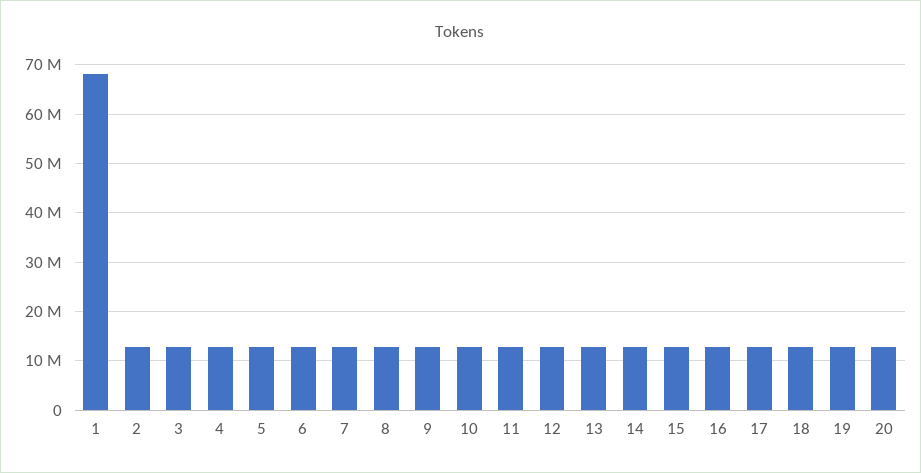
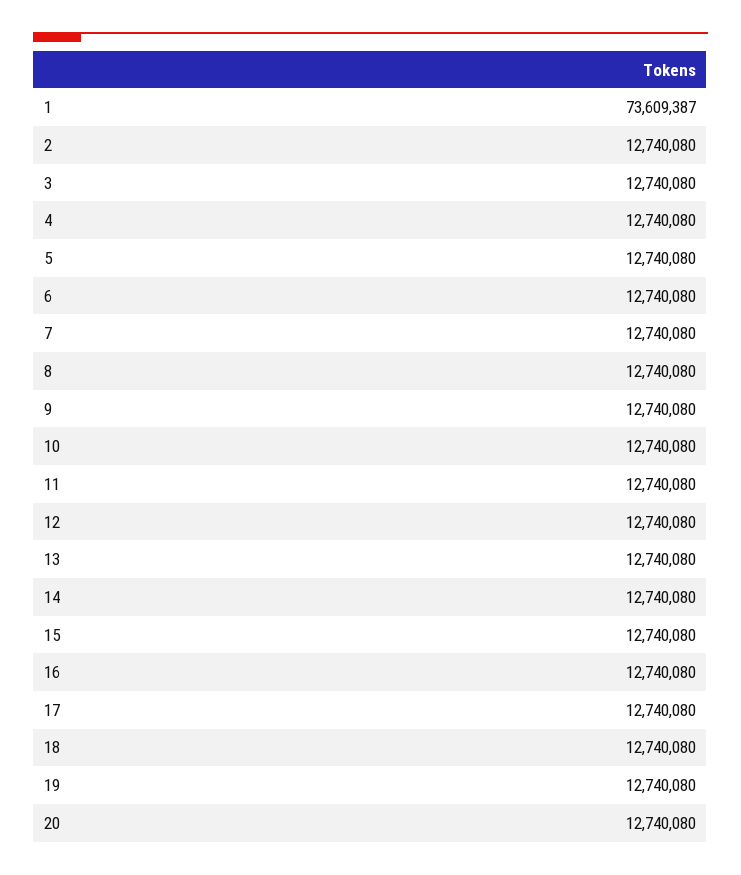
  {
-   "1": 68000000,
+   "1": 73609387,
    "2": 12740080,
    "3": 12740080,
    "4": 12740080,
    "5": 12740080,
    "6": 12740080,
    "7": 12740080,
    "8": 12740080,
    "9": 12740080,
    "10": 12740080,
    "11": 12740080,
    "12": 12740080,
    "13": 12740080,
    "14": 12740080,
    "15": 12740080,
    "16": 12740080,
    "17": 12740080,
    "18": 12740080,
    "19": 12740080,
    "20": 12740080
  }

